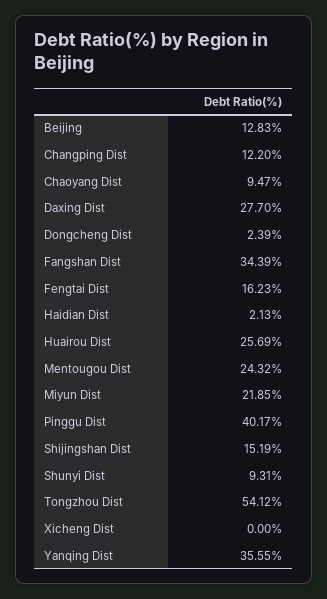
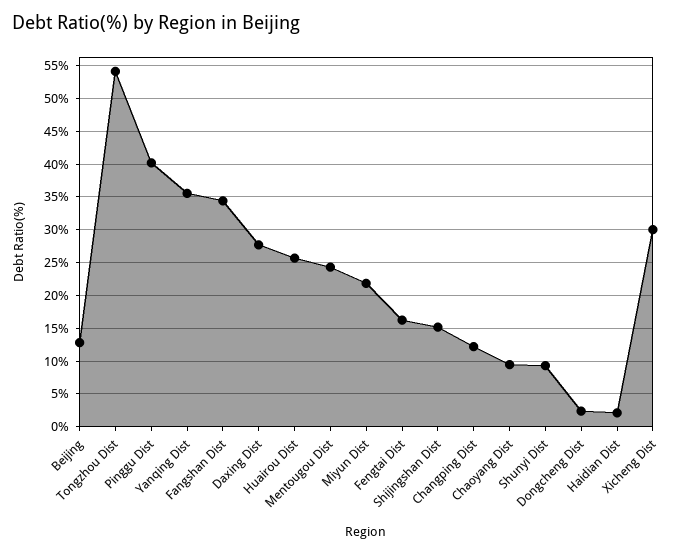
  {
    "Beijing": 12.83,
    "Changping Dist": 12.2,
    "Chaoyang Dist": 9.47,
    "Daxing Dist": 27.7,
    "Dongcheng Dist": 2.39,
    "Fangshan Dist": 34.39,
    "Fengtai Dist": 16.23,
    "Haidian Dist": 2.13,
    "Huairou Dist": 25.69,
    "Mentougou Dist": 24.32,
    "Miyun Dist": 21.85,
    "Pinggu Dist": 40.17,
    "Shijingshan Dist": 15.19,
    "Shunyi Dist": 9.31,
    "Tongzhou Dist": 54.12,
-   "Xicheng Dist": 0,
+   "Xicheng Dist": 30,
    "Yanqing Dist": 35.55
  }

